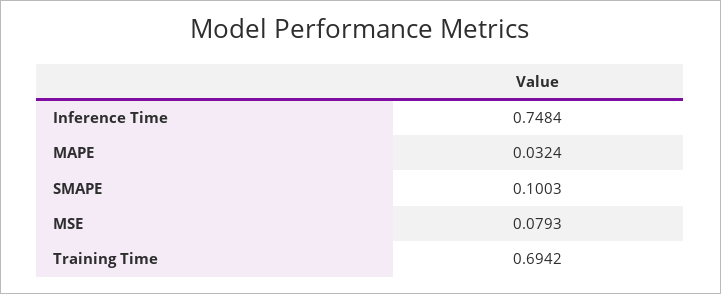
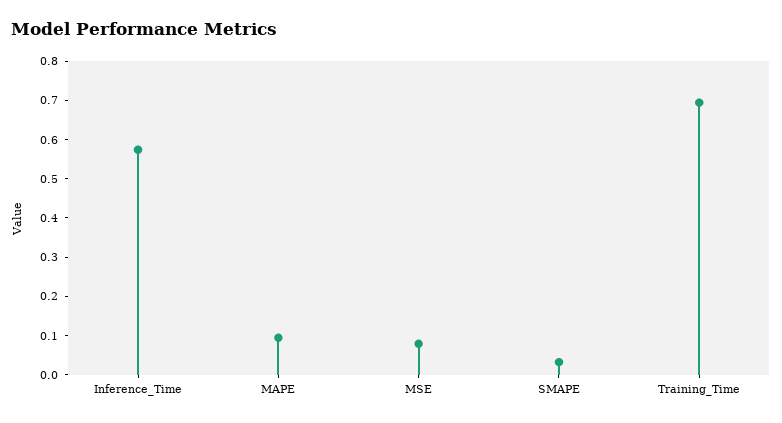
  {
-   "Inference Time": 0.7484,
+   "Inference Time": 0.575,
-   "MAPE": 0.0324,
+   "MAPE": 0.1,
-   "SMAPE": 0.1003,
+   "SMAPE": 0.025,
    "MSE": 0.0793,
    "Training Time": 0.6942
  }

